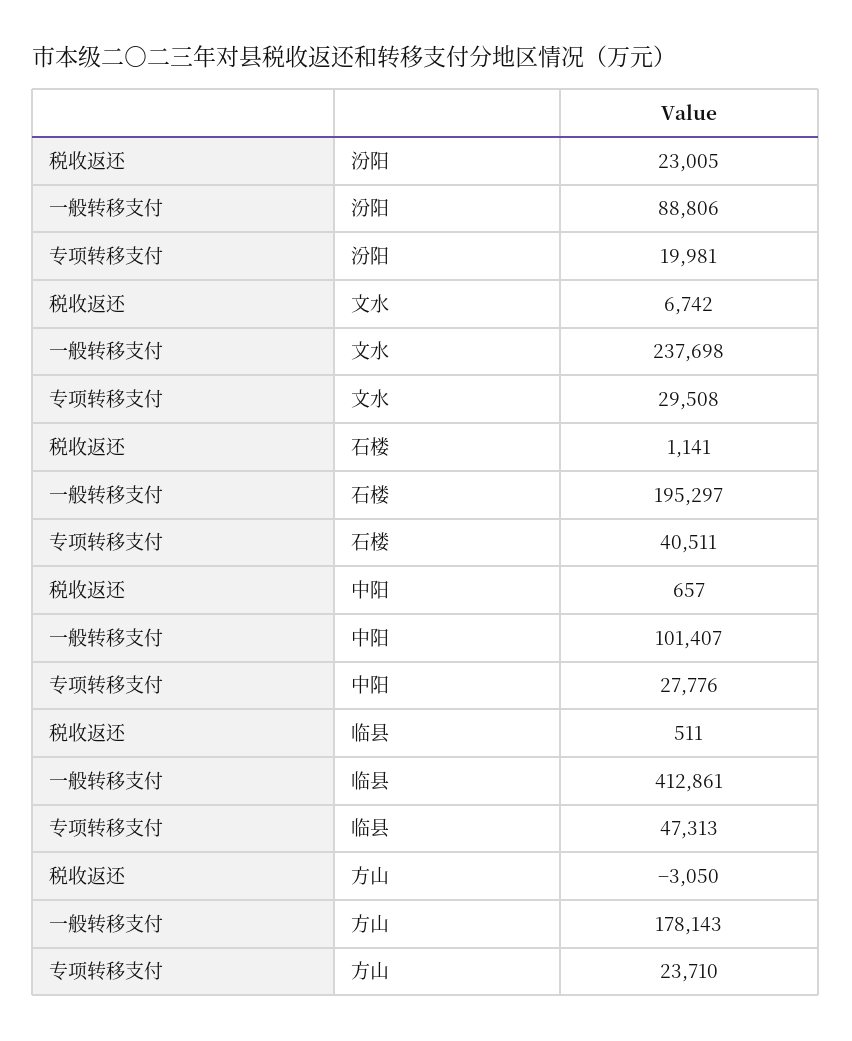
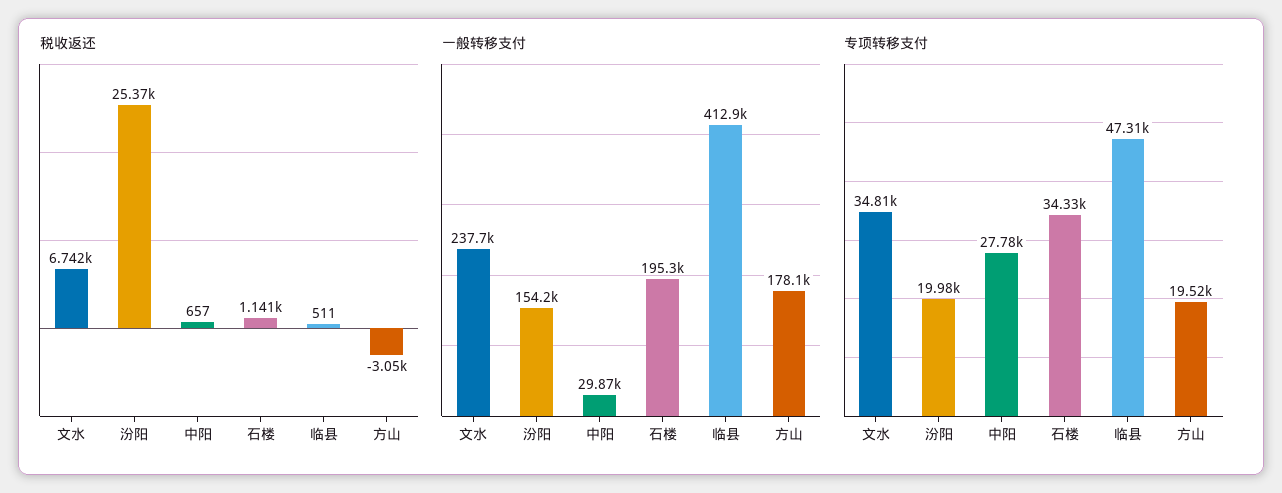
  {
    "税收返还": {
-     "汾阳": 23005,
+     "汾阳": 25370,
      "文水": 6742,
      "石楼": 1141,
      "中阳": 657,
      "临县": 511,
      "方山": -3050
    },
    "一般转移支付": {
-     "汾阳": 88806,
+     "汾阳": 154200,
      "文水": 237698,
      "石楼": 195297,
-     "中阳": 101407,
+     "中阳": 29870,
      "临县": 412861,
      "方山": 178143
    },
    "专项转移支付": {
      "汾阳": 19981,
-     "文水": 29508,
+     "文水": 34810,
-     "石楼": 40511,
+     "石楼": 34330,
      "中阳": 27776,
      "临县": 47313,
-     "方山": 23710
+     "方山": 19520
    }
  }

